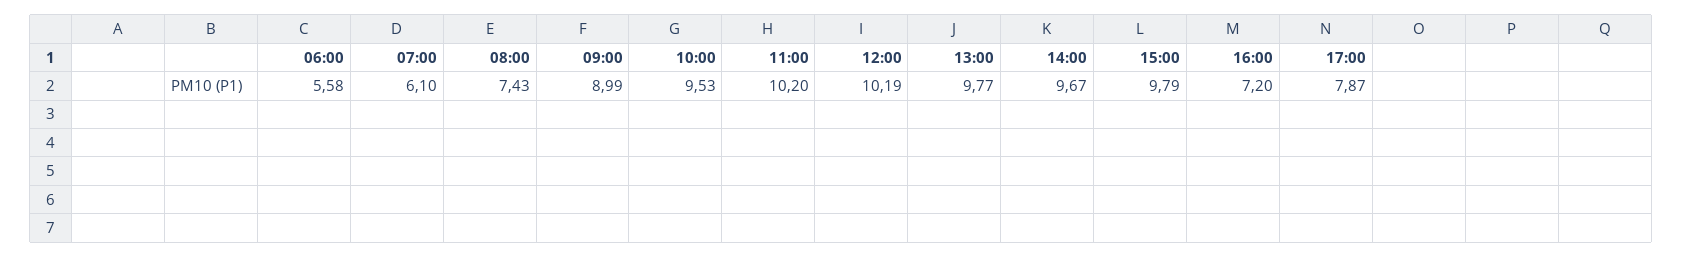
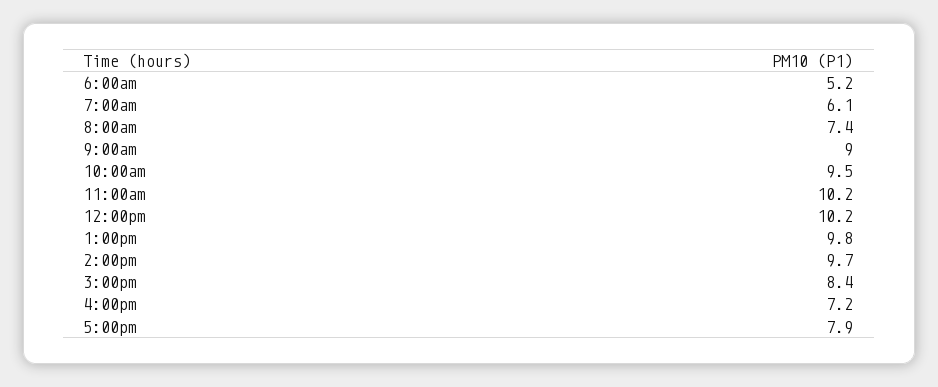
  {
-   "06:00": 5.58,
+   "06:00": 5.2,
    "07:00": 6.1,
    "08:00": 7.43,
    "09:00": 8.99,
    "10:00": 9.53,
    "11:00": 10.2,
    "12:00": 10.19,
    "13:00": 9.77,
    "14:00": 9.67,
-   "15:00": 9.79,
+   "15:00": 8.4,
    "16:00": 7.2,
    "17:00": 7.87
  }

